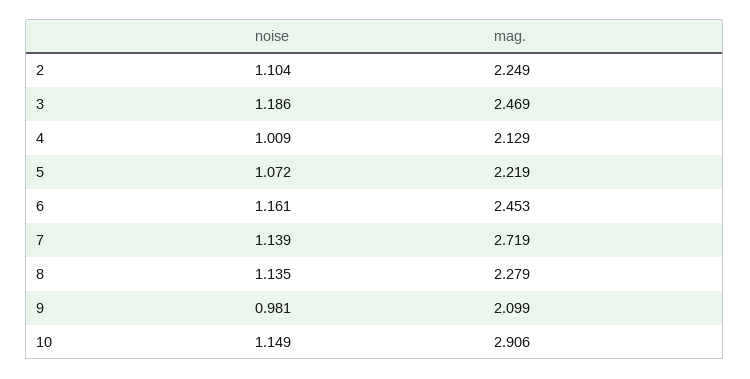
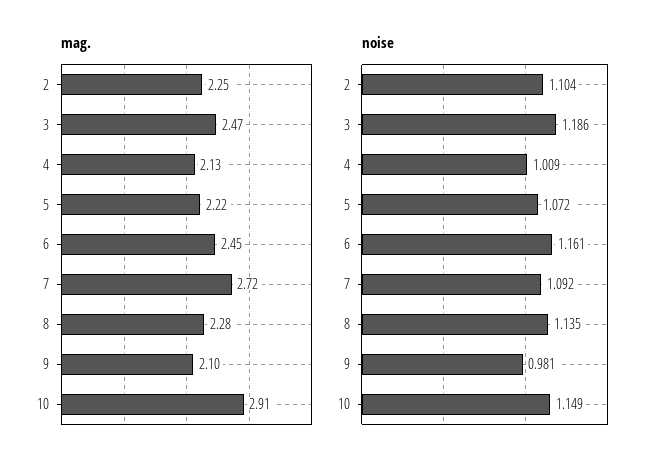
  {
    "noise": {
      "2": 1.104,
      "3": 1.186,
      "4": 1.009,
      "5": 1.072,
      "6": 1.161,
-     "7": 1.139,
+     "7": 1.092,
      "8": 1.135,
      "9": 0.981,
      "10": 1.149
    },
    "mag.": {
      "2": 2.249,
      "3": 2.469,
      "4": 2.129,
      "5": 2.219,
      "6": 2.453,
      "7": 2.719,
      "8": 2.279,
      "9": 2.099,
      "10": 2.906
    }
  }

